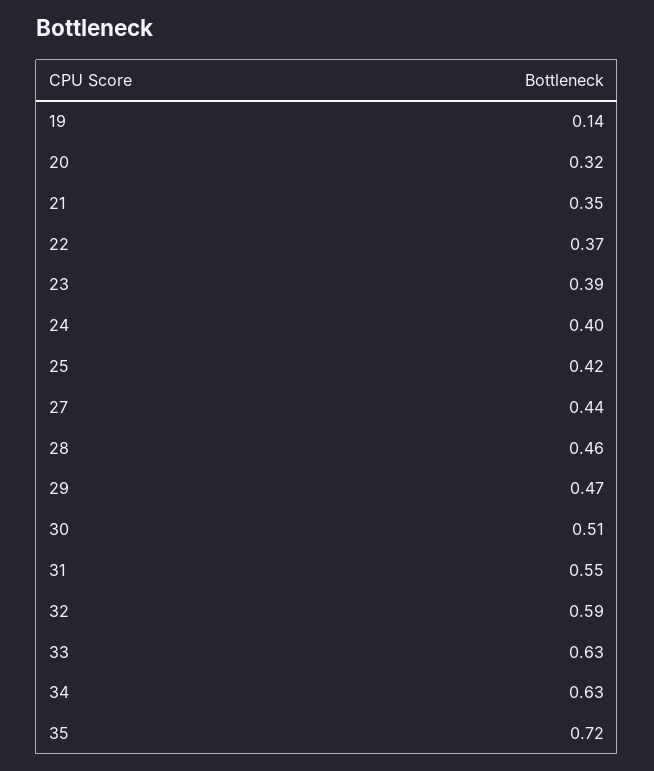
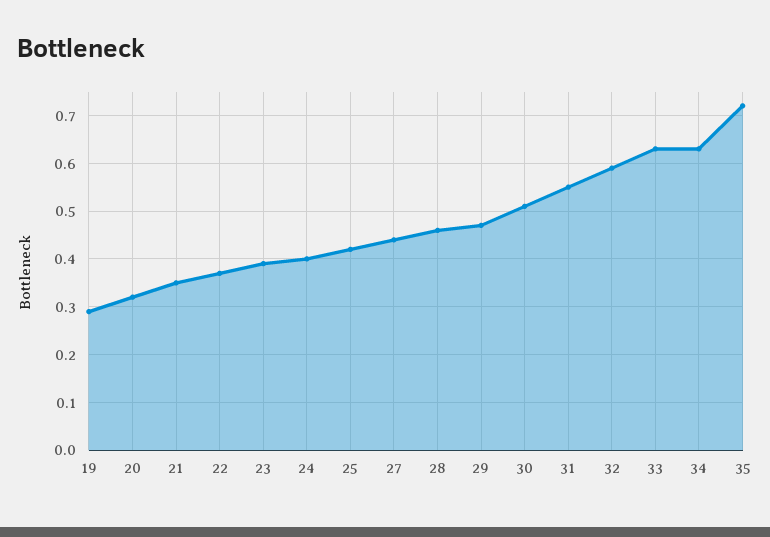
  {
-   "19": 0.14,
+   "19": 0.3,
    "20": 0.32,
    "21": 0.35,
    "22": 0.37,
    "23": 0.39,
    "24": 0.4,
    "25": 0.42,
    "27": 0.44,
    "28": 0.46,
    "29": 0.47,
    "30": 0.51,
    "31": 0.55,
    "32": 0.59,
    "33": 0.63,
    "34": 0.63,
    "35": 0.72
  }

